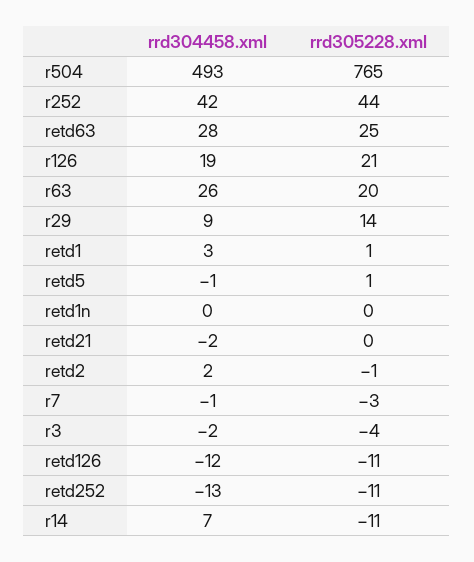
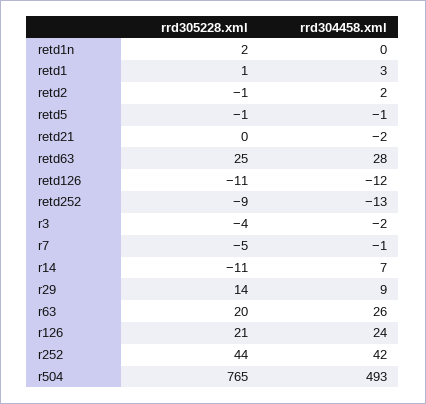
  {
    "rrd304458.xml": {
      "r504": 493,
      "r252": 42,
      "retd63": 28,
-     "r126": 19,
+     "r126": 24,
      "r63": 26,
      "r29": 9,
      "retd1": 3,
      "retd5": -1,
      "retd1n": 0,
      "retd21": -2,
      "retd2": 2,
      "r7": -1,
      "r3": -2,
      "retd126": -12,
      "retd252": -13,
      "r14": 7
    },
    "rrd305228.xml": {
      "r504": 765,
      "r252": 44,
      "retd63": 25,
      "r126": 21,
      "r63": 20,
      "r29": 14,
      "retd1": 1,
-     "retd5": 1,
+     "retd5": -1,
-     "retd1n": 0,
+     "retd1n": 2,
      "retd21": 0,
      "retd2": -1,
-     "r7": -3,
+     "r7": -5,
      "r3": -4,
      "retd126": -11,
-     "retd252": -11,
+     "retd252": -9,
      "r14": -11
    }
  }

